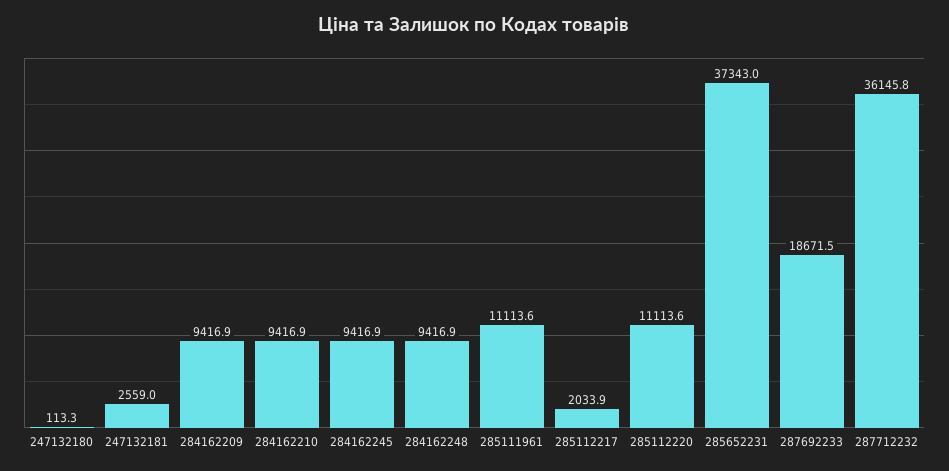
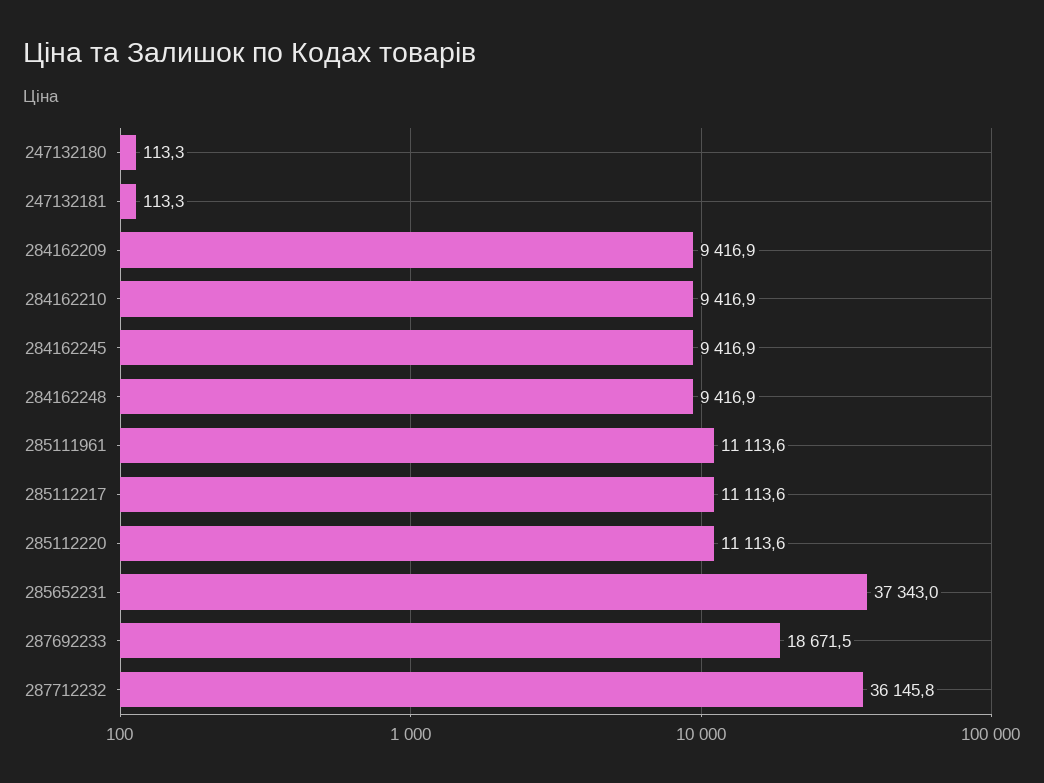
  {
    "247132180": 113.3,
-   "247132181": 2559,
+   "247132181": 113.3,
    "284162209": 9416.9,
    "284162210": 9416.9,
    "284162245": 9416.9,
    "284162248": 9416.9,
    "285111961": 11113.6,
-   "285112217": 2033.9,
+   "285112217": 11113.6,
    "285112220": 11113.6,
    "285652231": 37343,
    "287692233": 18671.5,
    "287712232": 36145.8
  }

